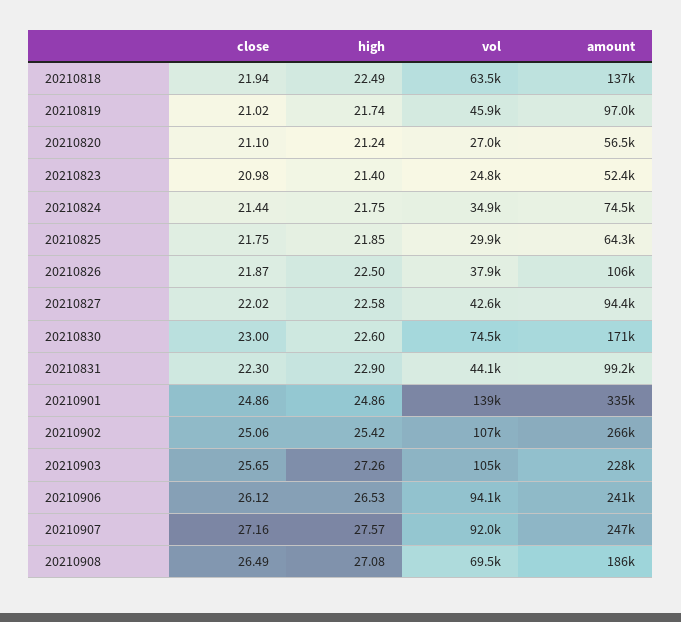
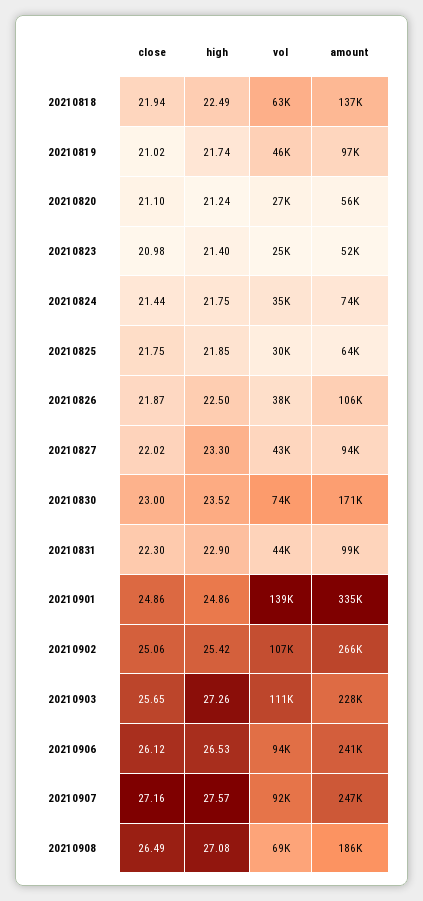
  {
    "close": {
      "20210818": 21.94,
      "20210819": 21.02,
      "20210820": 21.1,
      "20210823": 20.98,
      "20210824": 21.44,
      "20210825": 21.75,
      "20210826": 21.87,
      "20210827": 22.02,
      "20210830": 23,
      "20210831": 22.3,
      "20210901": 24.86,
      "20210902": 25.06,
      "20210903": 25.65,
      "20210906": 26.12,
      "20210907": 27.16,
      "20210908": 26.49
    },
    "high": {
      "20210818": 22.49,
      "20210819": 21.74,
      "20210820": 21.24,
      "20210823": 21.4,
      "20210824": 21.75,
      "20210825": 21.85,
      "20210826": 22.5,
-     "20210827": 22.58,
+     "20210827": 23.3,
-     "20210830": 22.6,
+     "20210830": 23.52,
      "20210831": 22.9,
      "20210901": 24.86,
      "20210902": 25.42,
      "20210903": 27.26,
      "20210906": 26.53,
      "20210907": 27.57,
      "20210908": 27.08
    },
    "vol": {
      "20210818": 63500,
      "20210819": 45900,
      "20210820": 27000,
      "20210823": 24800,
      "20210824": 34900,
      "20210825": 29900,
      "20210826": 37900,
      "20210827": 42600,
      "20210830": 74500,
      "20210831": 44100,
      "20210901": 139000,
      "20210902": 107000,
-     "20210903": 105000,
+     "20210903": 111000,
      "20210906": 94100,
      "20210907": 92000,
      "20210908": 69500
    },
    "amount": {
      "20210818": 137000,
      "20210819": 97000,
      "20210820": 56500,
      "20210823": 52400,
      "20210824": 74500,
      "20210825": 64300,
      "20210826": 106000,
      "20210827": 94400,
      "20210830": 171000,
      "20210831": 99200,
      "20210901": 335000,
      "20210902": 266000,
      "20210903": 228000,
      "20210906": 241000,
      "20210907": 247000,
      "20210908": 186000
    }
  }

